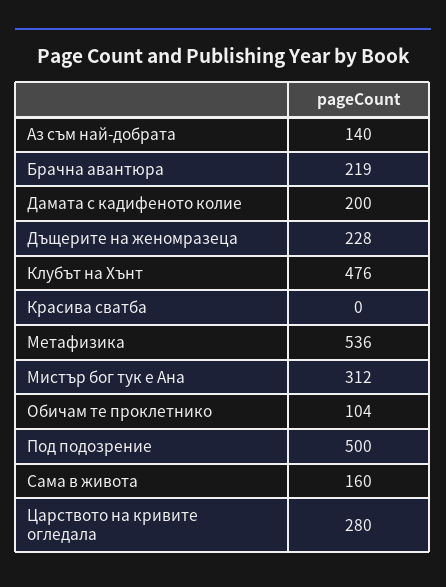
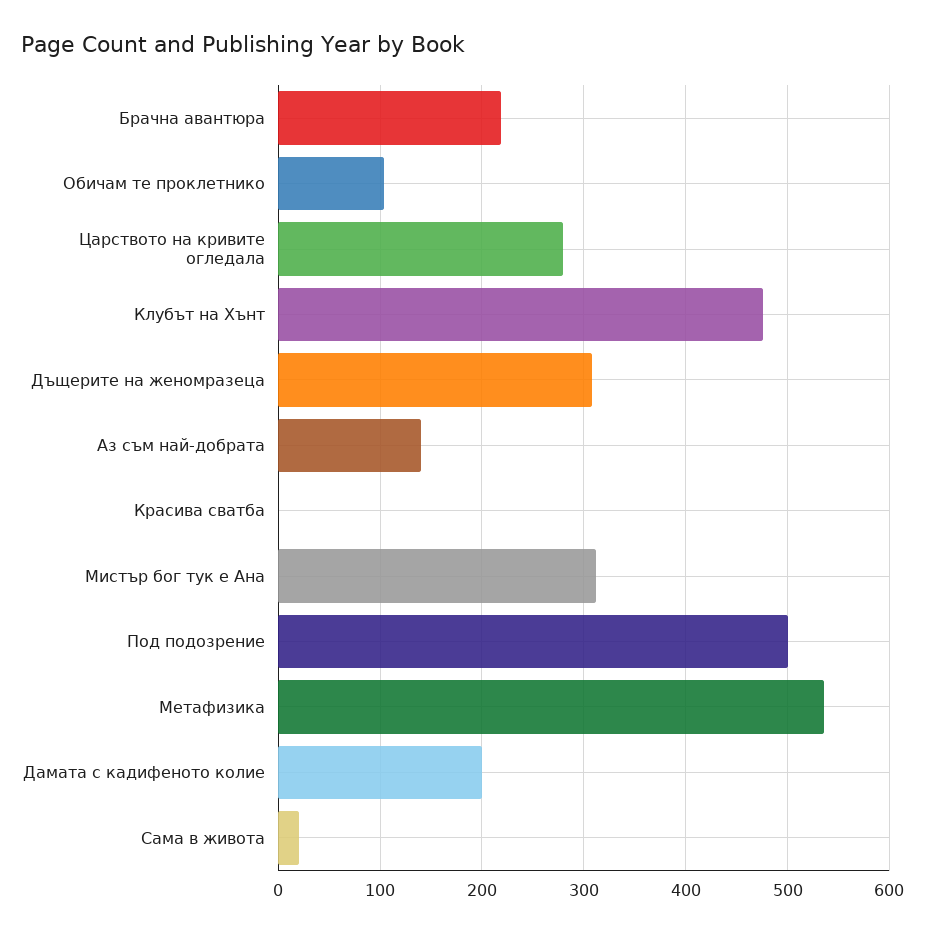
  {
    "Аз съм най-добрата": 140,
    "Брачна авантюра": 219,
    "Дамата с кадифеното колие": 200,
-   "Дъщерите на женомразеца": 228,
+   "Дъщерите на женомразеца": 310,
    "Клубът на Хънт": 476,
    "Красива сватба": 0,
    "Метафизика": 536,
    "Мистър бог тук е Ана": 312,
    "Обичам те проклетнико": 104,
    "Под подозрение": 500,
-   "Сама в живота": 160,
+   "Сама в живота": 20,
    "Царството на кривите огледала": 280
  }

